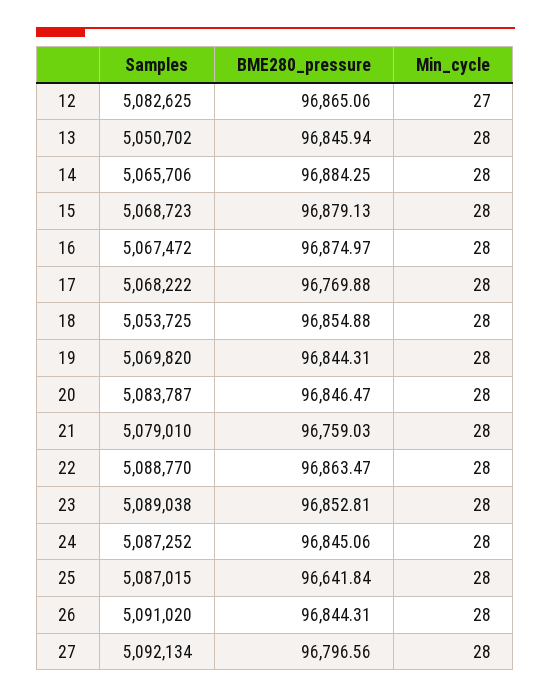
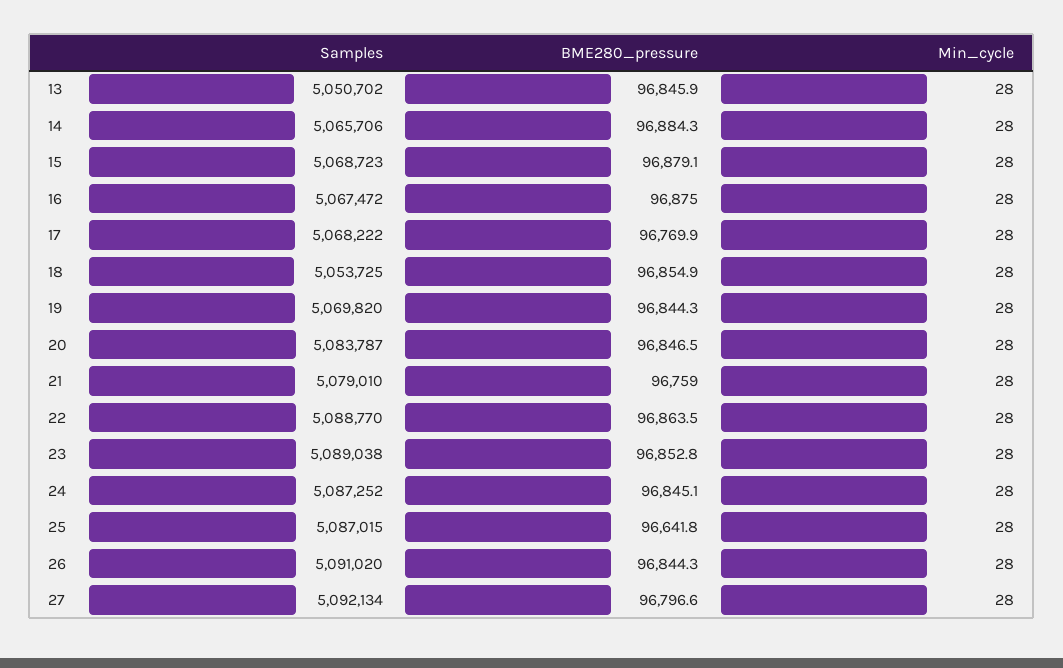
  {
    "Samples": {
-     "12": 5082625,
      "13": 5050702,
      "14": 5065706,
      "15": 5068723,
      "16": 5067472,
      "17": 5068222,
      "18": 5053725,
      "19": 5069820,
      "20": 5083787,
      "21": 5079010,
      "22": 5088770,
      "23": 5089038,
      "24": 5087252,
      "25": 5087015,
      "26": 5091020,
      "27": 5092134
    },
    "BME280_pressure": {
-     "12": 96865.06,
      "13": 96845.94,
      "14": 96884.25,
      "15": 96879.13,
      "16": 96874.97,
      "17": 96769.88,
      "18": 96854.88,
      "19": 96844.31,
      "20": 96846.47,
      "21": 96759.03,
      "22": 96863.47,
      "23": 96852.81,
      "24": 96845.06,
      "25": 96641.84,
      "26": 96844.31,
      "27": 96796.56
    },
    "Min_cycle": {
-     "12": 27,
      "13": 28,
      "14": 28,
      "15": 28,
      "16": 28,
      "17": 28,
      "18": 28,
      "19": 28,
      "20": 28,
      "21": 28,
      "22": 28,
      "23": 28,
      "24": 28,
      "25": 28,
      "26": 28,
      "27": 28
    }
  }

